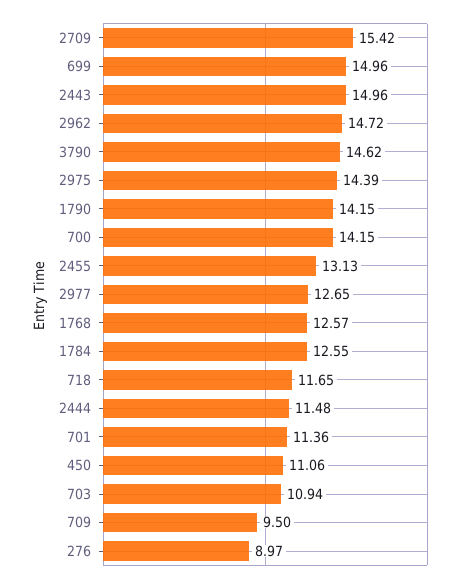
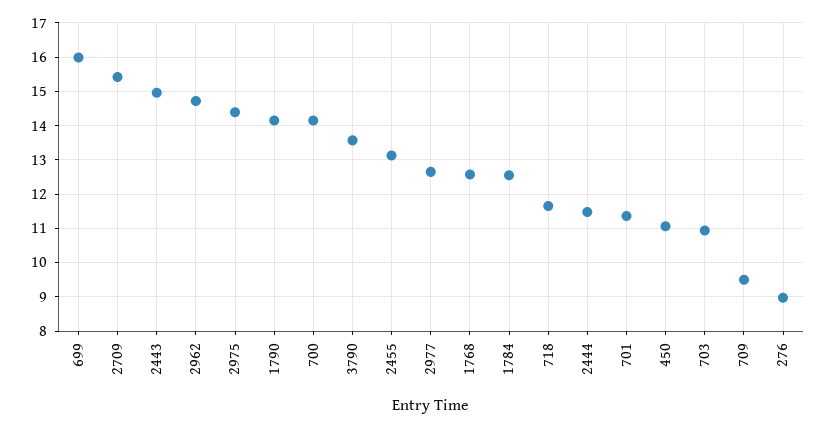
  {
    "2709": 15.42,
-   "699": 14.96,
+   "699": 16,
    "2443": 14.96,
    "2962": 14.72,
-   "3790": 14.62,
+   "3790": 13.6,
    "2975": 14.39,
    "1790": 14.15,
    "700": 14.15,
    "2455": 13.13,
    "2977": 12.65,
    "1768": 12.57,
    "1784": 12.55,
    "718": 11.65,
    "2444": 11.48,
    "701": 11.36,
    "450": 11.06,
    "703": 10.94,
    "709": 9.5,
    "276": 8.97
  }

